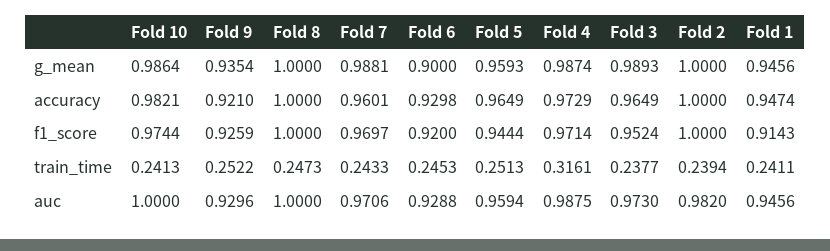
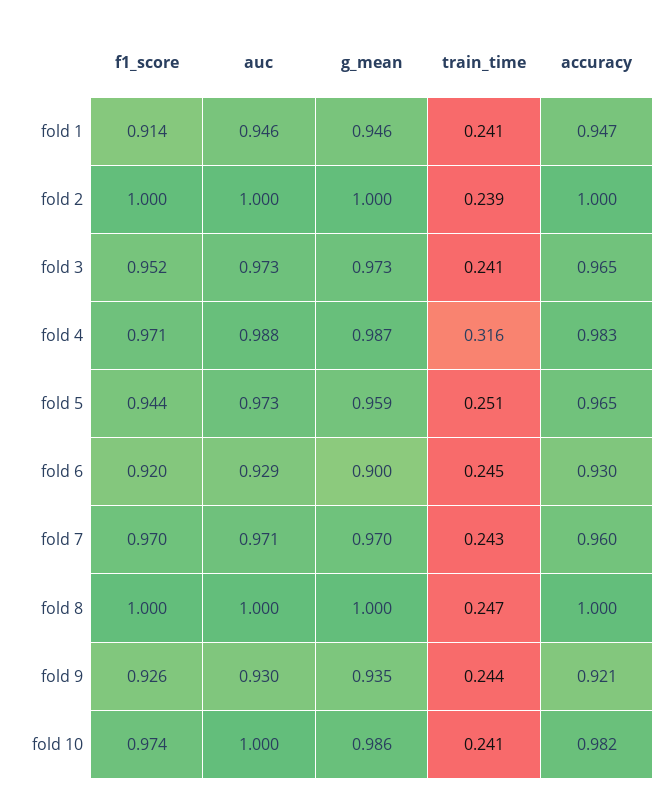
  {
    "Fold 10": {
      "g_mean": 0.9864,
      "accuracy": 0.9821,
      "f1_score": 0.9744,
      "train_time": 0.2413,
      "auc": 1
    },
    "Fold 9": {
      "g_mean": 0.9354,
      "accuracy": 0.921,
      "f1_score": 0.9259,
-     "train_time": 0.2522,
+     "train_time": 0.244,
      "auc": 0.9296
    },
    "Fold 8": {
      "g_mean": 1,
      "accuracy": 1,
      "f1_score": 1,
      "train_time": 0.2473,
      "auc": 1
    },
    "Fold 7": {
-     "g_mean": 0.9881,
+     "g_mean": 0.97,
      "accuracy": 0.9601,
      "f1_score": 0.9697,
      "train_time": 0.2433,
      "auc": 0.9706
    },
    "Fold 6": {
      "g_mean": 0.9,
      "accuracy": 0.9298,
      "f1_score": 0.92,
      "train_time": 0.2453,
      "auc": 0.9288
    },
    "Fold 5": {
      "g_mean": 0.9593,
      "accuracy": 0.9649,
      "f1_score": 0.9444,
      "train_time": 0.2513,
-     "auc": 0.9594
+     "auc": 0.973
    },
    "Fold 4": {
      "g_mean": 0.9874,
-     "accuracy": 0.9729,
+     "accuracy": 0.983,
      "f1_score": 0.9714,
      "train_time": 0.3161,
      "auc": 0.9875
    },
    "Fold 3": {
-     "g_mean": 0.9893,
+     "g_mean": 0.973,
      "accuracy": 0.9649,
      "f1_score": 0.9524,
-     "train_time": 0.2377,
+     "train_time": 0.241,
      "auc": 0.973
    },
    "Fold 2": {
      "g_mean": 1,
      "accuracy": 1,
      "f1_score": 1,
      "train_time": 0.2394,
-     "auc": 0.982
+     "auc": 1
    },
    "Fold 1": {
      "g_mean": 0.9456,
      "accuracy": 0.9474,
      "f1_score": 0.9143,
      "train_time": 0.2411,
      "auc": 0.9456
    }
  }

